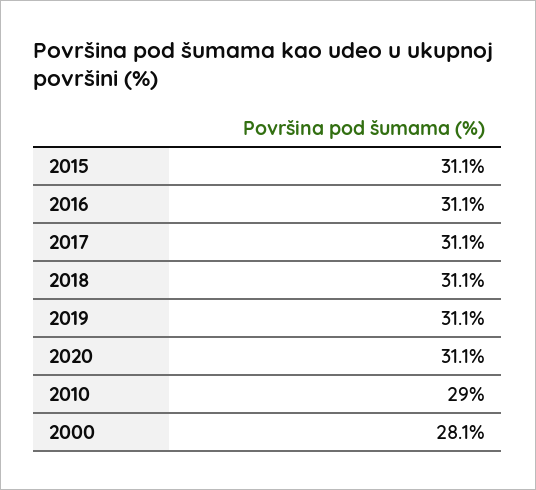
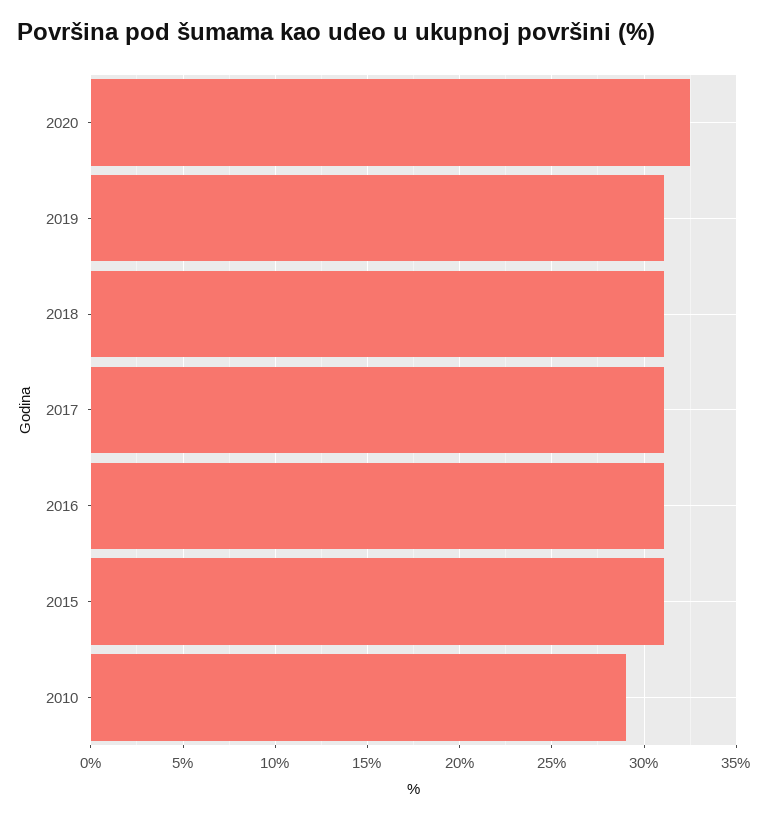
  {
    "2015": 31.1,
    "2016": 31.1,
    "2017": 31.1,
    "2018": 31.1,
    "2019": 31.1,
-   "2020": 31.1,
+   "2020": 32.5,
-   "2010": 29,
+   "2010": 29
-   "2000": 28.1
  }

